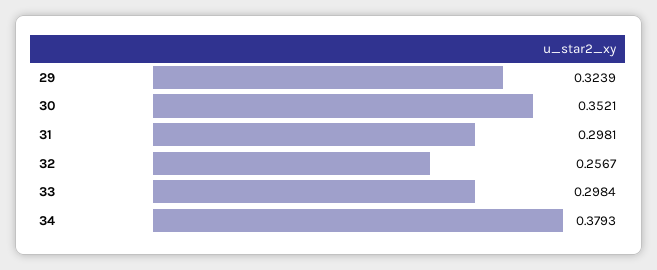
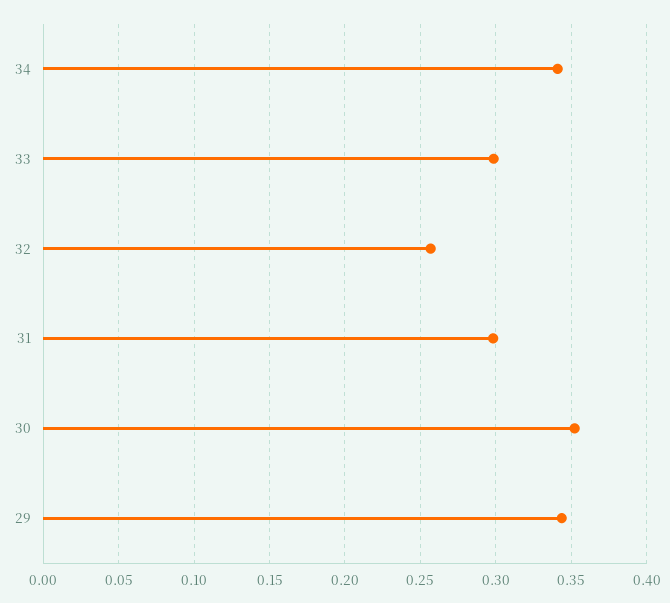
  {
-   "29": 0.3239,
+   "29": 0.345,
    "30": 0.3521,
    "31": 0.2981,
    "32": 0.2567,
    "33": 0.2984,
-   "34": 0.3793
+   "34": 0.34
  }

